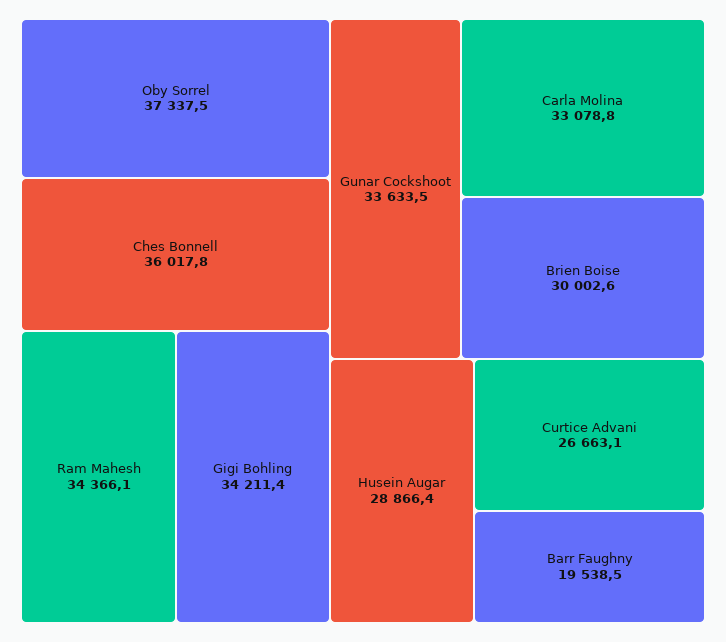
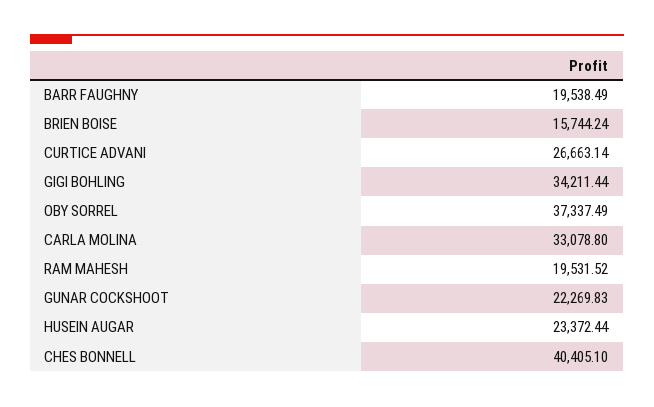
  {
    "Oby Sorrel": 37337.49,
-   "Ches Bonnell": 36017.8,
+   "Ches Bonnell": 40405.1,
-   "Ram Mahesh": 34366.1,
+   "Ram Mahesh": 19531.52,
    "Gigi Bohling": 34211.44,
-   "Gunar Cockshoot": 33633.5,
+   "Gunar Cockshoot": 22269.83,
    "Carla Molina": 33078.8,
-   "Brien Boise": 30002.6,
+   "Brien Boise": 15744.24,
-   "Husein Augar": 28866.4,
+   "Husein Augar": 23372.44,
    "Curtice Advani": 26663.14,
    "Barr Faughny": 19538.49
  }

